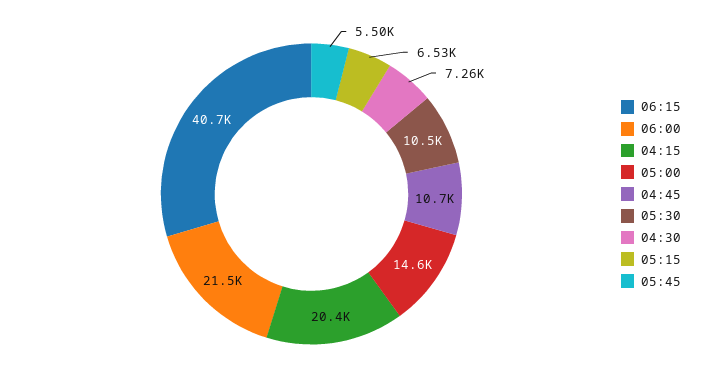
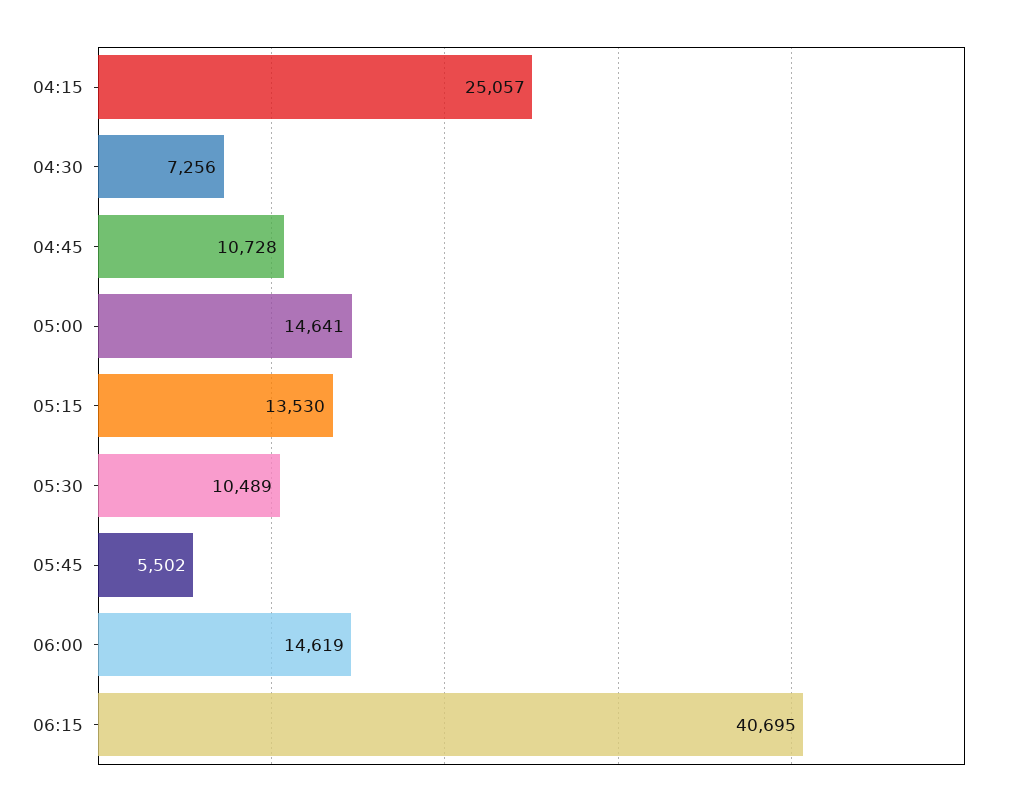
  {
    "06:15": 40695,
-   "06:00": 21500,
+   "06:00": 14619,
-   "04:15": 20400,
+   "04:15": 25057,
    "05:00": 14641,
    "04:45": 10728,
    "05:30": 10489,
    "04:30": 7256,
-   "05:15": 6530,
+   "05:15": 13530,
    "05:45": 5502
  }

